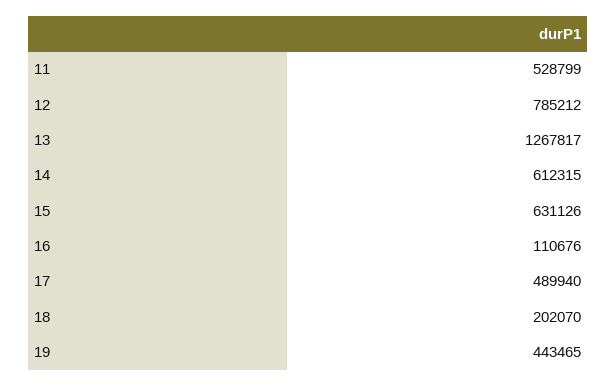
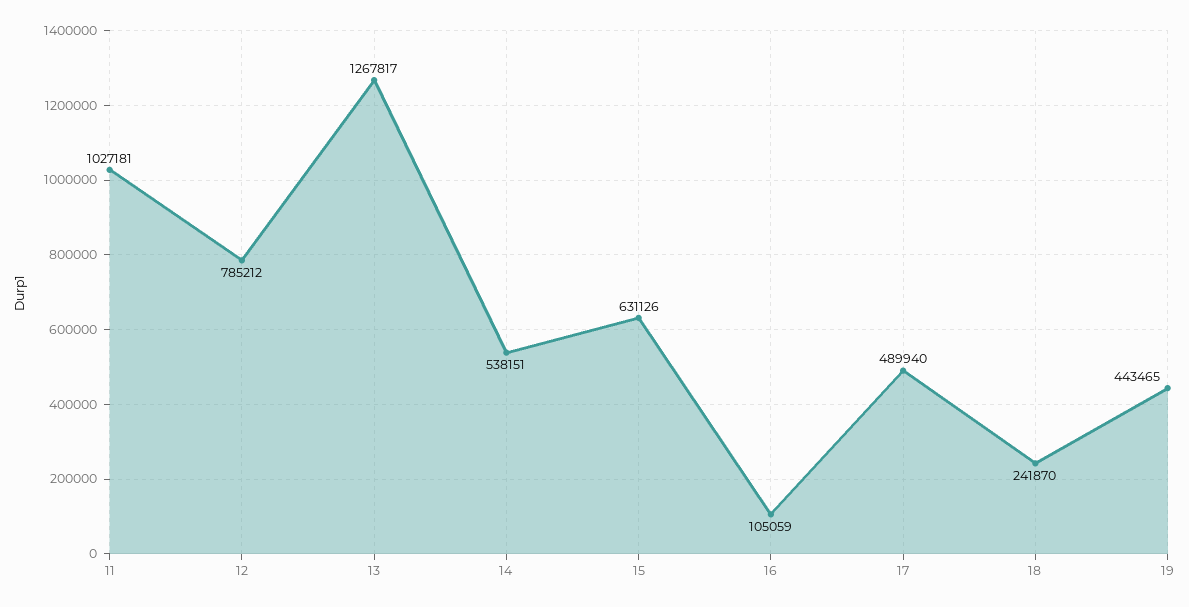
  {
-   "11": 528799,
+   "11": 1027181,
    "12": 785212,
    "13": 1267817,
-   "14": 612315,
+   "14": 538151,
    "15": 631126,
-   "16": 110676,
+   "16": 105059,
    "17": 489940,
-   "18": 202070,
+   "18": 241870,
    "19": 443465
  }

